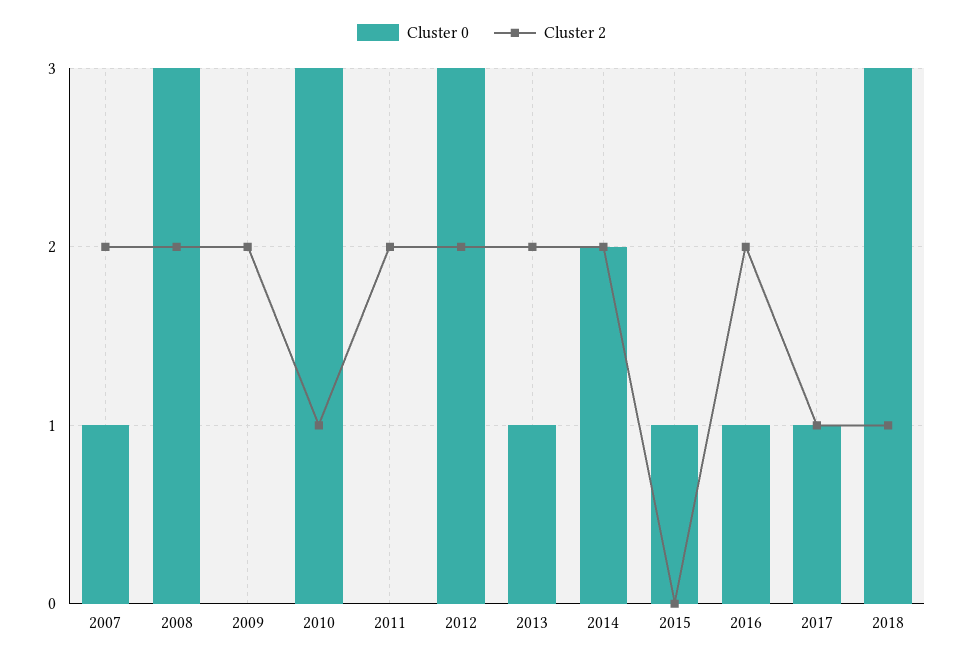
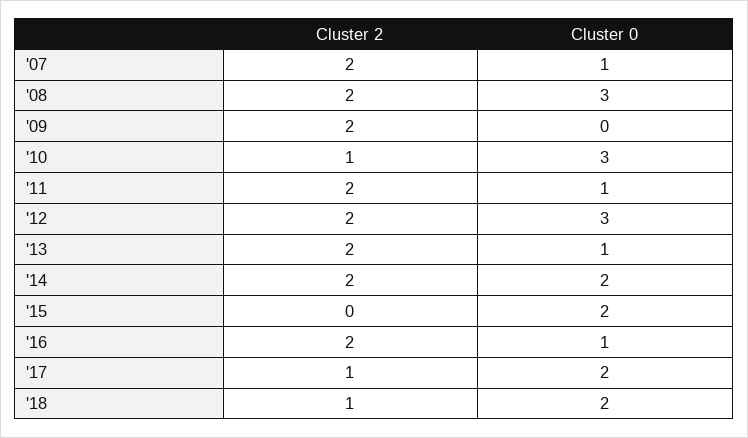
  {
    "Cluster 0": {
      "2007": 1,
      "2008": 3,
      "2009": 0,
      "2010": 3,
-     "2011": 0,
+     "2011": 1,
      "2012": 3,
      "2013": 1,
      "2014": 2,
-     "2015": 1,
+     "2015": 2,
      "2016": 1,
-     "2017": 1,
+     "2017": 2,
-     "2018": 3
+     "2018": 2
    },
    "Cluster 2": {
      "2007": 2,
      "2008": 2,
      "2009": 2,
      "2010": 1,
      "2011": 2,
      "2012": 2,
      "2013": 2,
      "2014": 2,
      "2015": 0,
      "2016": 2,
      "2017": 1,
      "2018": 1
    }
  }

